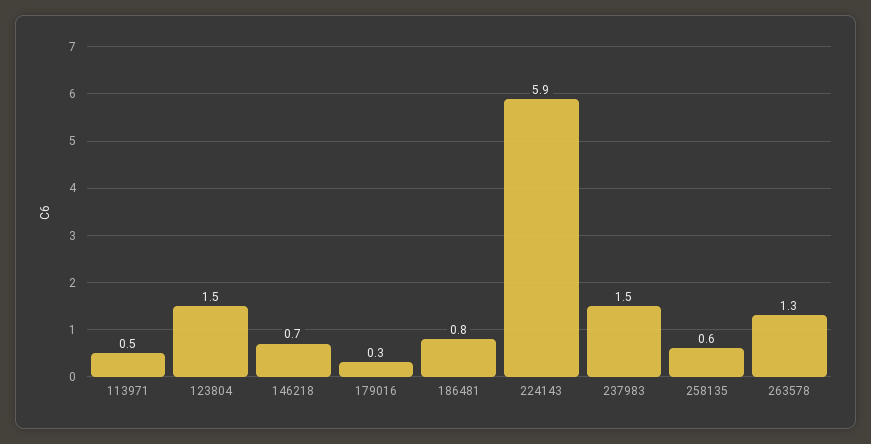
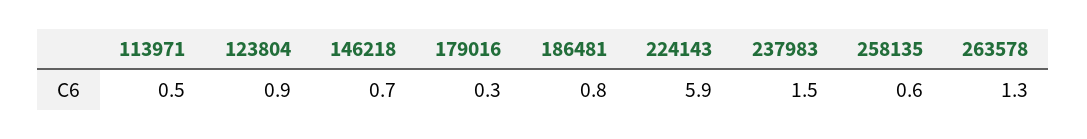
  {
    "113971": 0.5,
-   "123804": 1.5,
+   "123804": 0.9,
    "146218": 0.7,
    "179016": 0.3,
    "186481": 0.8,
    "224143": 5.9,
    "237983": 1.5,
    "258135": 0.6,
    "263578": 1.3
  }

